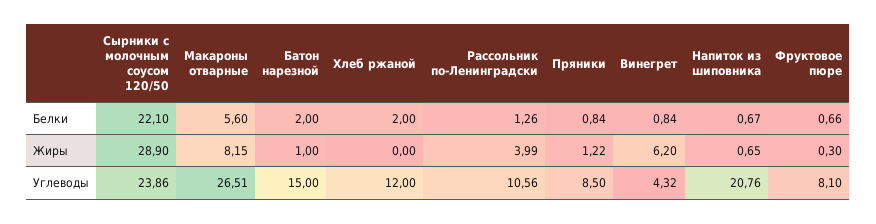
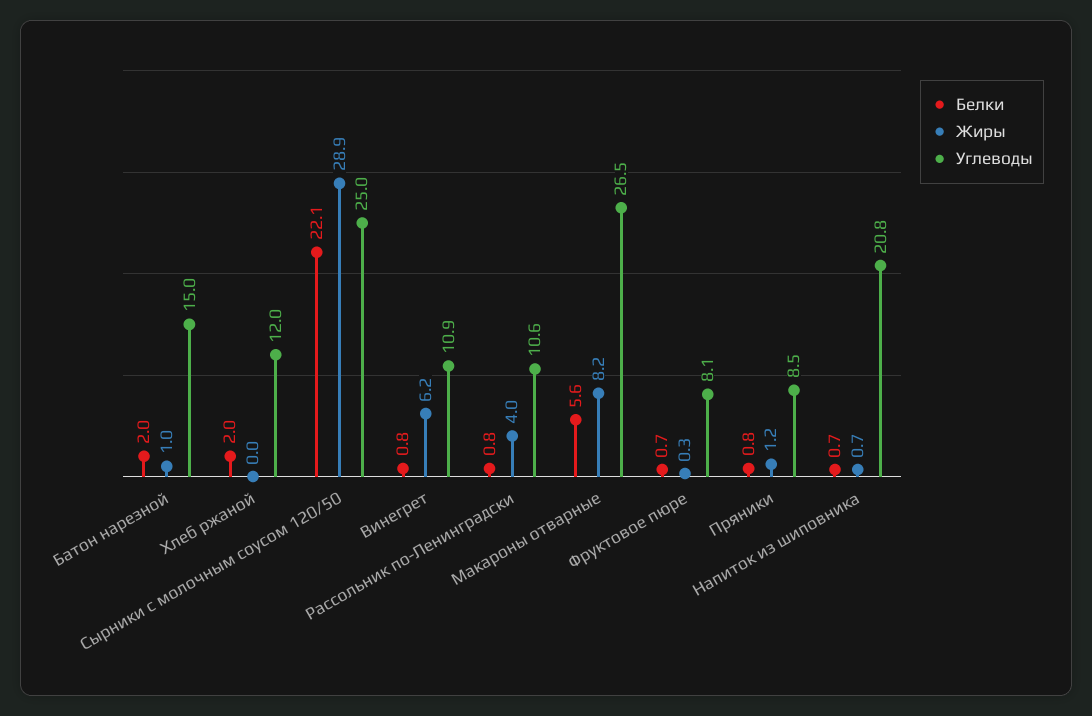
  {
    "Белки": {
      "Сырники с молочным соусом 120/50": 22.1,
      "Макароны отварные": 5.6,
      "Батон нарезной": 2,
      "Хлеб ржаной": 2,
-     "Рассольник по-Ленинградски": 1.26,
+     "Рассольник по-Ленинградски": 0.8,
      "Пряники": 0.84,
      "Винегрет": 0.84,
      "Напиток из шиповника": 0.67,
      "Фруктовое пюре": 0.66
    },
    "Жиры": {
      "Сырники с молочным соусом 120/50": 28.9,
      "Макароны отварные": 8.15,
      "Батон нарезной": 1,
      "Хлеб ржаной": 0,
      "Рассольник по-Ленинградски": 3.99,
      "Пряники": 1.22,
      "Винегрет": 6.2,
      "Напиток из шиповника": 0.65,
      "Фруктовое пюре": 0.3
    },
    "Углеводы": {
-     "Сырники с молочным соусом 120/50": 23.86,
+     "Сырники с молочным соусом 120/50": 25,
      "Макароны отварные": 26.51,
      "Батон нарезной": 15,
      "Хлеб ржаной": 12,
      "Рассольник по-Ленинградски": 10.56,
      "Пряники": 8.5,
-     "Винегрет": 4.32,
+     "Винегрет": 10.9,
      "Напиток из шиповника": 20.76,
      "Фруктовое пюре": 8.1
    }
  }

